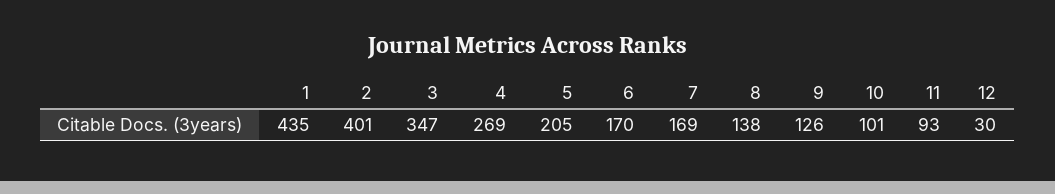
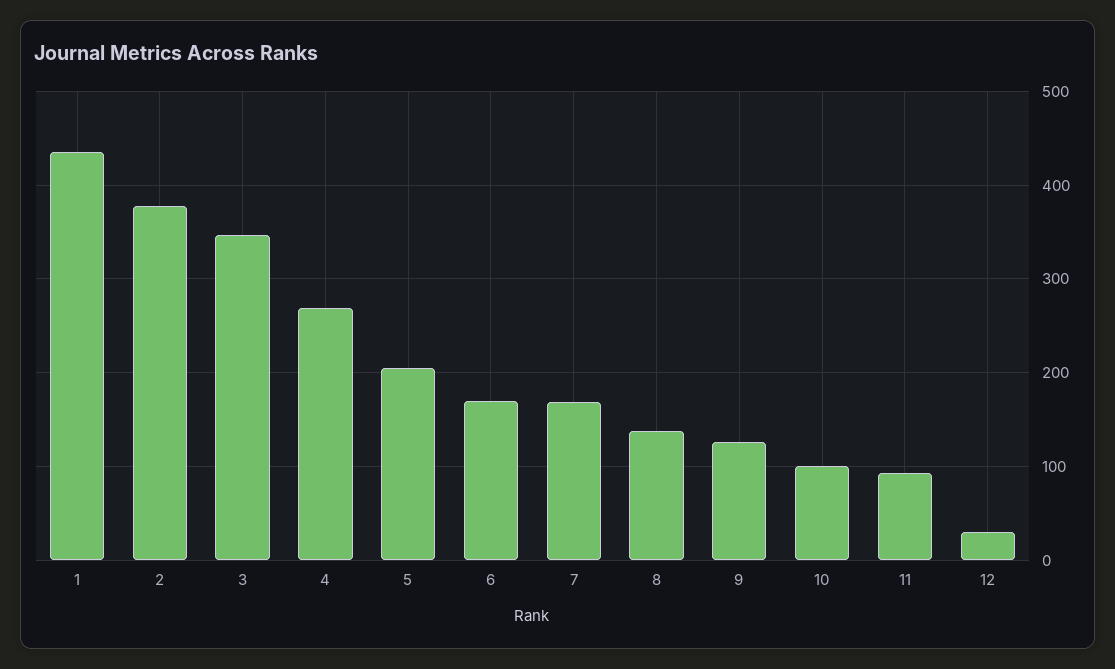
  {
    "1": 435,
-   "2": 401,
+   "2": 380,
    "3": 347,
    "4": 269,
    "5": 205,
    "6": 170,
    "7": 169,
    "8": 138,
    "9": 126,
    "10": 101,
    "11": 93,
    "12": 30
  }

